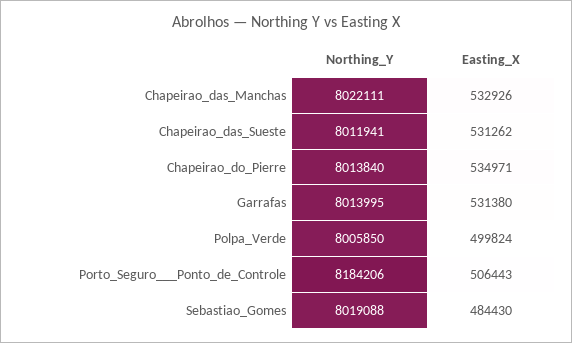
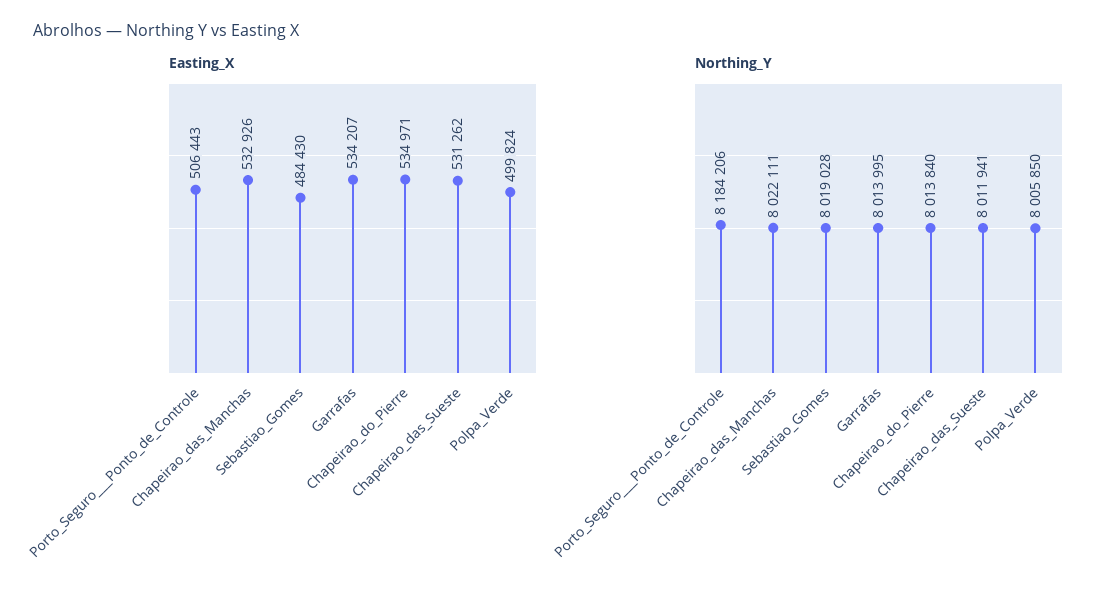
  {
    "Northing_Y": {
      "Chapeirao_das_Manchas": 8022111,
      "Chapeirao_das_Sueste": 8011941,
      "Chapeirao_do_Pierre": 8013840,
      "Garrafas": 8013995,
      "Polpa_Verde": 8005850,
      "Porto_Seguro___Ponto_de_Controle": 8184206,
-     "Sebastiao_Gomes": 8019088
+     "Sebastiao_Gomes": 8019028
    },
    "Easting_X": {
      "Chapeirao_das_Manchas": 532926,
      "Chapeirao_das_Sueste": 531262,
      "Chapeirao_do_Pierre": 534971,
-     "Garrafas": 531380,
+     "Garrafas": 534207,
      "Polpa_Verde": 499824,
      "Porto_Seguro___Ponto_de_Controle": 506443,
      "Sebastiao_Gomes": 484430
    }
  }

